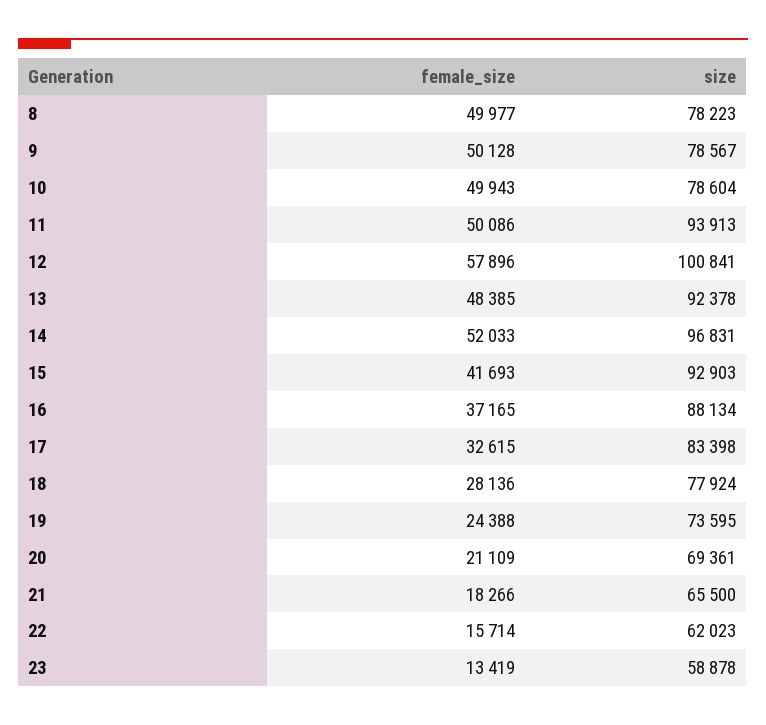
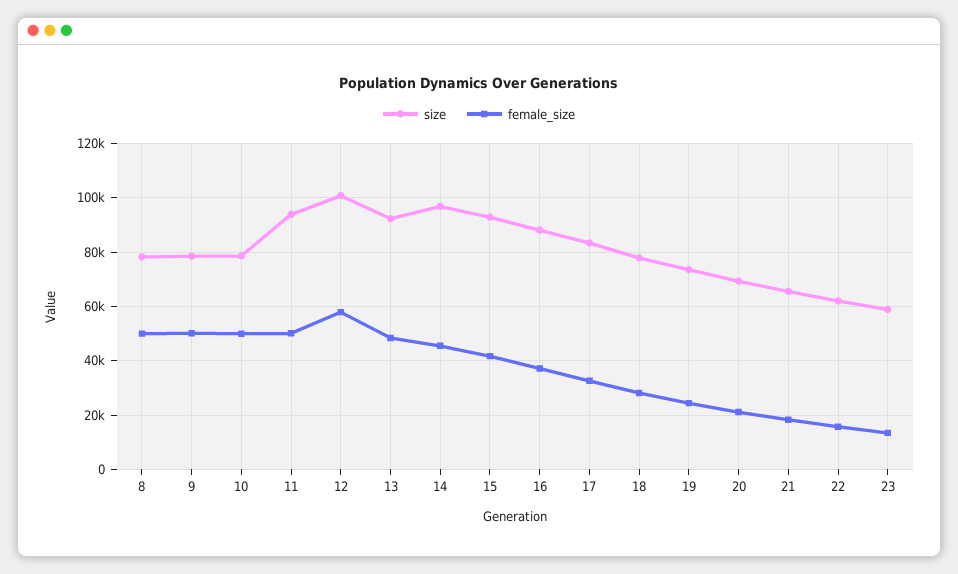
  {
    "female_size": {
      "8": 49977,
      "9": 50128,
      "10": 49943,
      "11": 50086,
      "12": 57896,
      "13": 48385,
-     "14": 52033,
+     "14": 45000,
      "15": 41693,
      "16": 37165,
      "17": 32615,
      "18": 28136,
      "19": 24388,
      "20": 21109,
      "21": 18266,
      "22": 15714,
      "23": 13419
    },
    "size": {
      "8": 78223,
      "9": 78567,
      "10": 78604,
      "11": 93913,
      "12": 100841,
      "13": 92378,
      "14": 96831,
      "15": 92903,
      "16": 88134,
      "17": 83398,
      "18": 77924,
      "19": 73595,
      "20": 69361,
      "21": 65500,
      "22": 62023,
      "23": 58878
    }
  }

